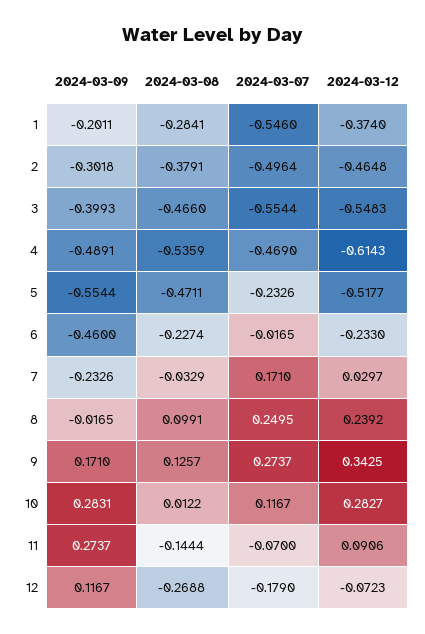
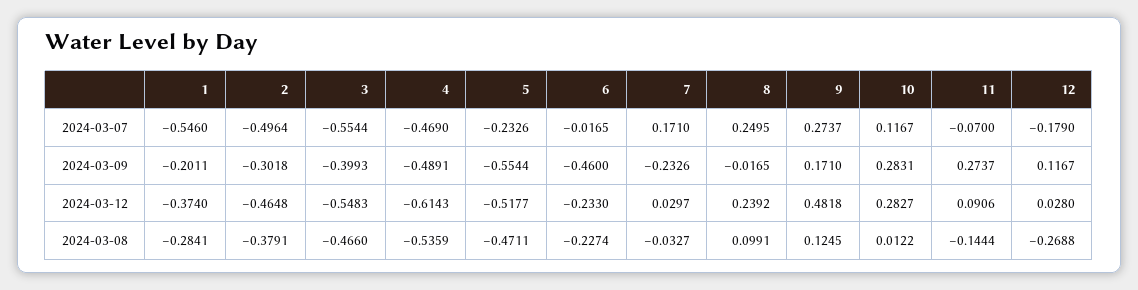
  {
    "2024-03-09": {
      "1": -0.2011,
      "2": -0.3018,
      "3": -0.3993,
      "4": -0.4891,
      "5": -0.5544,
      "6": -0.46,
      "7": -0.2326,
      "8": -0.0165,
      "9": 0.171,
      "10": 0.2831,
      "11": 0.2737,
      "12": 0.1167
    },
    "2024-03-08": {
      "1": -0.2841,
      "2": -0.3791,
      "3": -0.466,
      "4": -0.5359,
      "5": -0.4711,
      "6": -0.2274,
-     "7": -0.0329,
+     "7": -0.0327,
      "8": 0.0991,
-     "9": 0.1257,
+     "9": 0.1245,
      "10": 0.0122,
      "11": -0.1444,
      "12": -0.2688
    },
    "2024-03-07": {
      "1": -0.546,
      "2": -0.4964,
      "3": -0.5544,
      "4": -0.469,
      "5": -0.2326,
      "6": -0.0165,
      "7": 0.171,
      "8": 0.2495,
      "9": 0.2737,
      "10": 0.1167,
      "11": -0.07,
      "12": -0.179
    },
    "2024-03-12": {
      "1": -0.374,
      "2": -0.4648,
      "3": -0.5483,
      "4": -0.6143,
      "5": -0.5177,
      "6": -0.233,
      "7": 0.0297,
      "8": 0.2392,
-     "9": 0.3425,
+     "9": 0.4818,
      "10": 0.2827,
      "11": 0.0906,
-     "12": -0.0723
+     "12": 0.028
    }
  }

